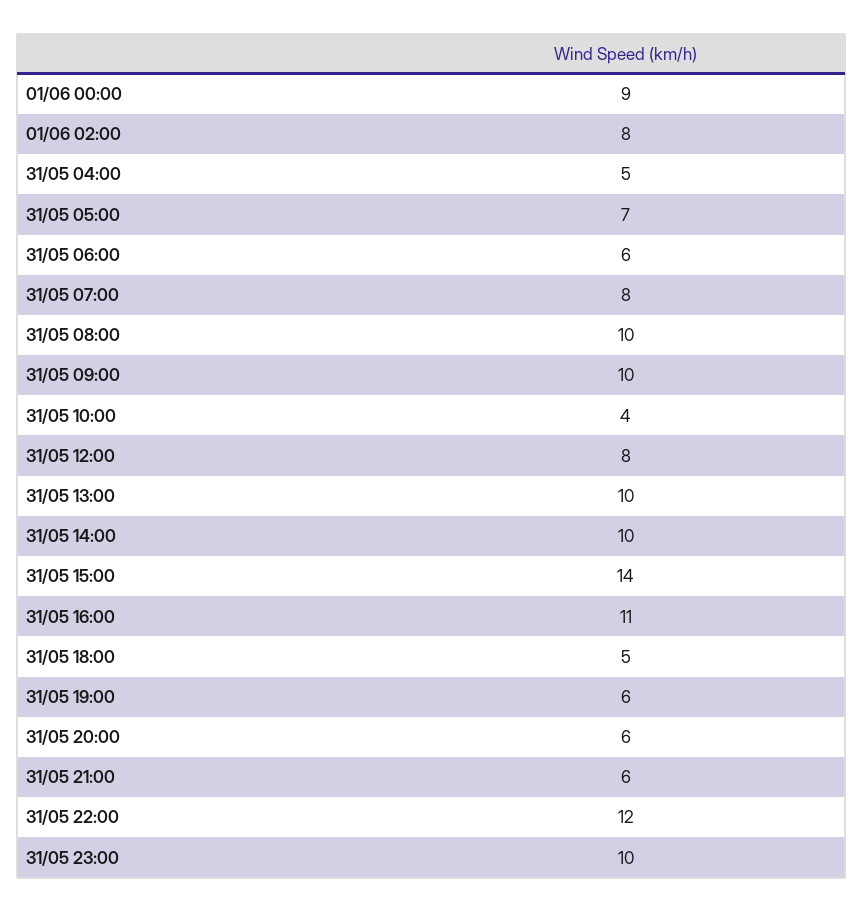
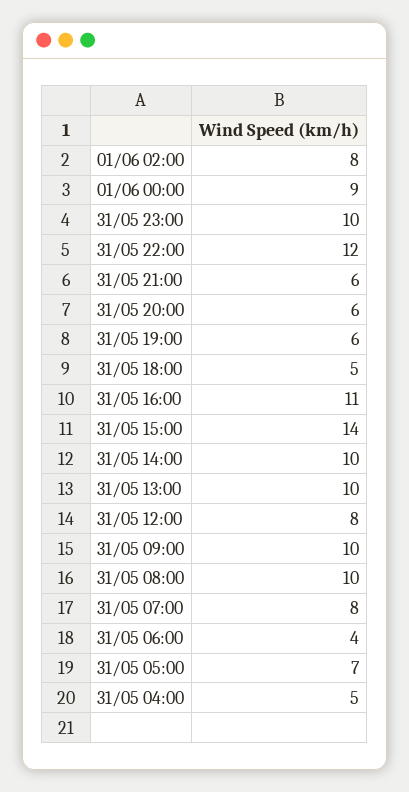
  {
    "01/06 00:00": 9,
    "01/06 02:00": 8,
    "31/05 04:00": 5,
    "31/05 05:00": 7,
-   "31/05 06:00": 6,
+   "31/05 06:00": 4,
    "31/05 07:00": 8,
    "31/05 08:00": 10,
    "31/05 09:00": 10,
-   "31/05 10:00": 4,
    "31/05 12:00": 8,
    "31/05 13:00": 10,
    "31/05 14:00": 10,
    "31/05 15:00": 14,
    "31/05 16:00": 11,
    "31/05 18:00": 5,
    "31/05 19:00": 6,
    "31/05 20:00": 6,
    "31/05 21:00": 6,
    "31/05 22:00": 12,
    "31/05 23:00": 10
  }

